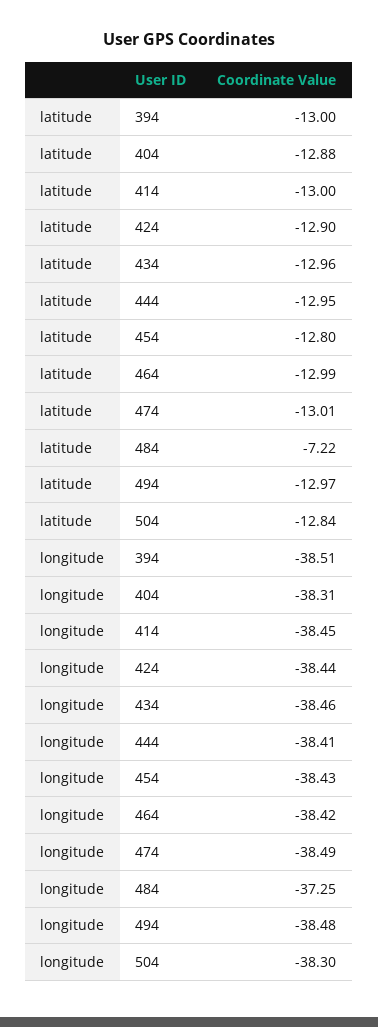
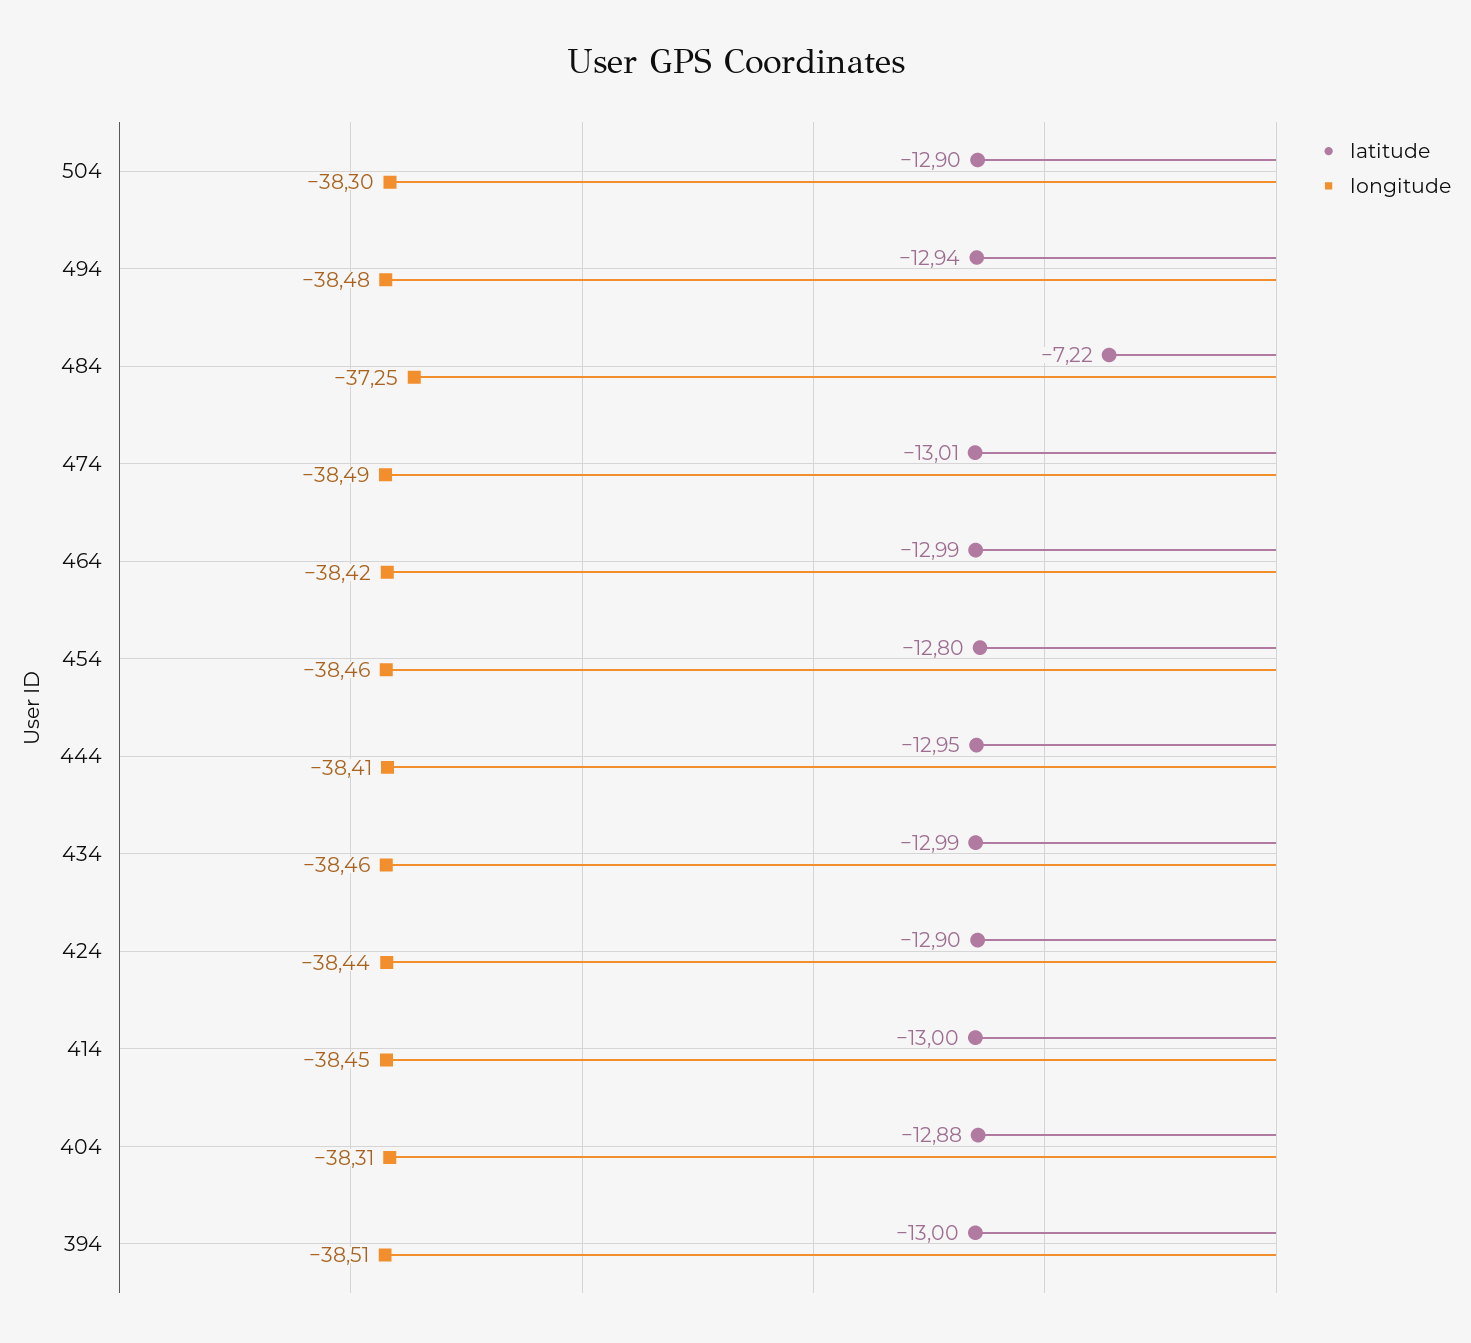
  {
    "latitude": {
      "394": -13,
      "404": -12.88,
      "414": -13,
      "424": -12.9,
-     "434": -12.96,
+     "434": -12.99,
      "444": -12.95,
      "454": -12.8,
      "464": -12.99,
      "474": -13.01,
      "484": -7.22,
-     "494": -12.97,
+     "494": -12.94,
-     "504": -12.84
+     "504": -12.9
    },
    "longitude": {
      "394": -38.51,
      "404": -38.31,
      "414": -38.45,
      "424": -38.44,
      "434": -38.46,
      "444": -38.41,
-     "454": -38.43,
+     "454": -38.46,
      "464": -38.42,
      "474": -38.49,
      "484": -37.25,
      "494": -38.48,
      "504": -38.3
    }
  }

